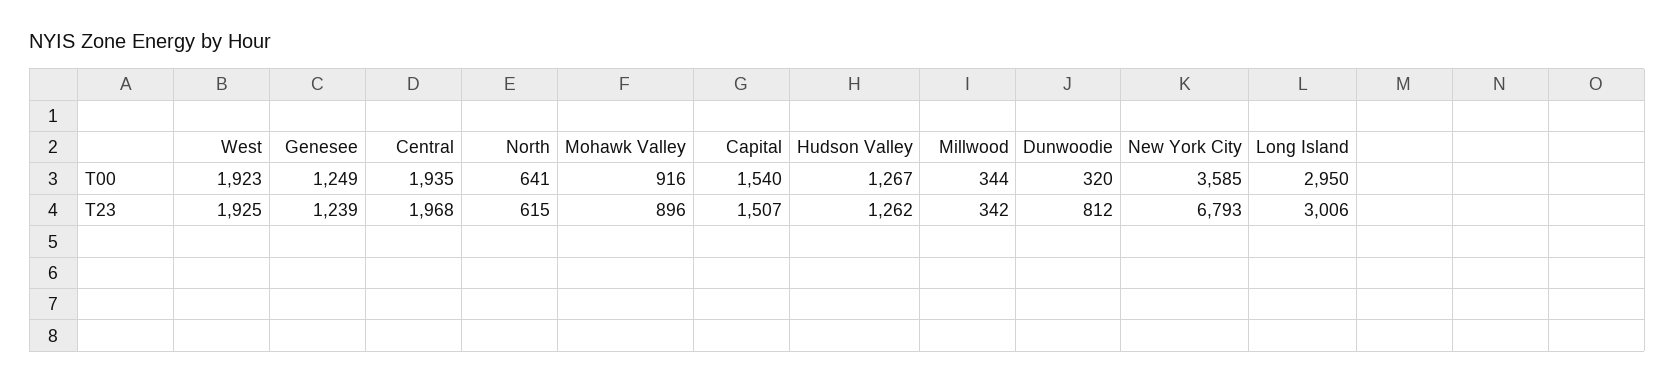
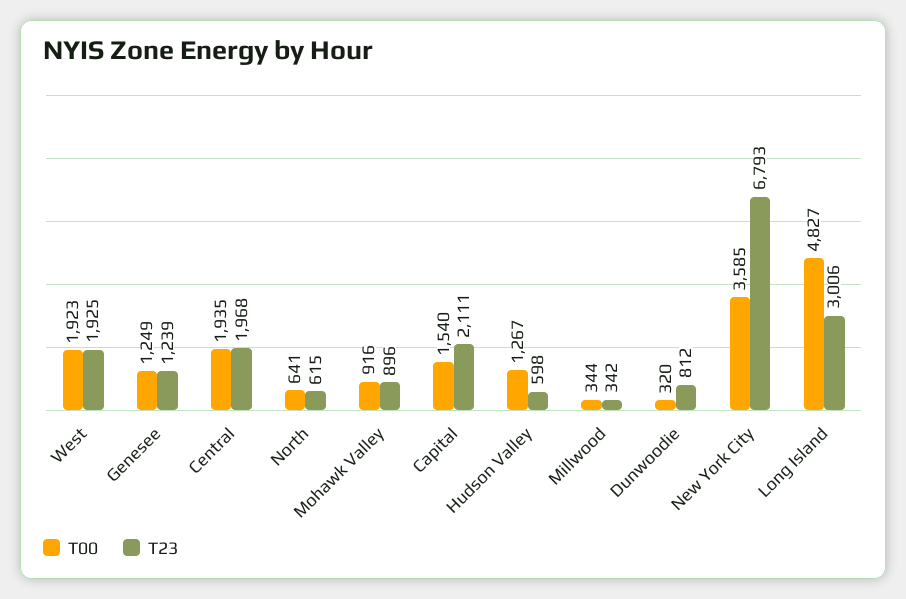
  {
    "T00": {
      "West": 1923,
      "Genesee": 1249,
      "Central": 1935,
      "North": 641,
      "Mohawk Valley": 916,
      "Capital": 1540,
      "Hudson Valley": 1267,
      "Millwood": 344,
      "Dunwoodie": 320,
      "New York City": 3585,
-     "Long Island": 2950
+     "Long Island": 4827
    },
    "T23": {
      "West": 1925,
      "Genesee": 1239,
      "Central": 1968,
      "North": 615,
      "Mohawk Valley": 896,
-     "Capital": 1507,
+     "Capital": 2111,
-     "Hudson Valley": 1262,
+     "Hudson Valley": 598,
      "Millwood": 342,
      "Dunwoodie": 812,
      "New York City": 6793,
      "Long Island": 3006
    }
  }

